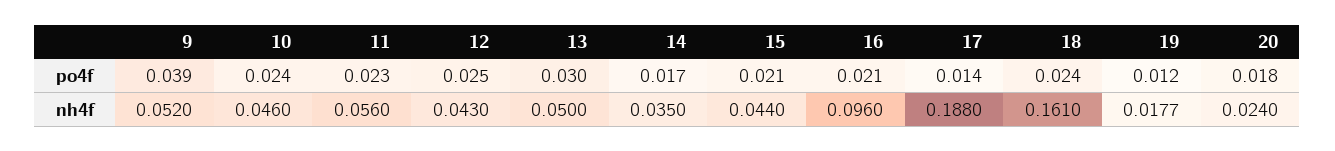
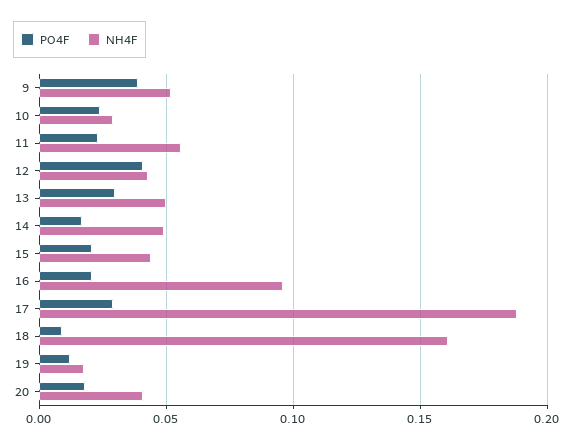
  {
    "po4f": {
      "9": 0.039,
      "10": 0.024,
      "11": 0.023,
-     "12": 0.025,
+     "12": 0.04,
      "13": 0.03,
      "14": 0.017,
      "15": 0.021,
      "16": 0.021,
-     "17": 0.014,
+     "17": 0.03,
-     "18": 0.024,
+     "18": 0.01,
      "19": 0.012,
      "20": 0.018
    },
    "nh4f": {
      "9": 0.052,
-     "10": 0.046,
+     "10": 0.03,
      "11": 0.056,
      "12": 0.043,
      "13": 0.05,
-     "14": 0.035,
+     "14": 0.05,
      "15": 0.044,
      "16": 0.096,
      "17": 0.188,
      "18": 0.161,
      "19": 0.0177,
-     "20": 0.024
+     "20": 0.04
    }
  }

